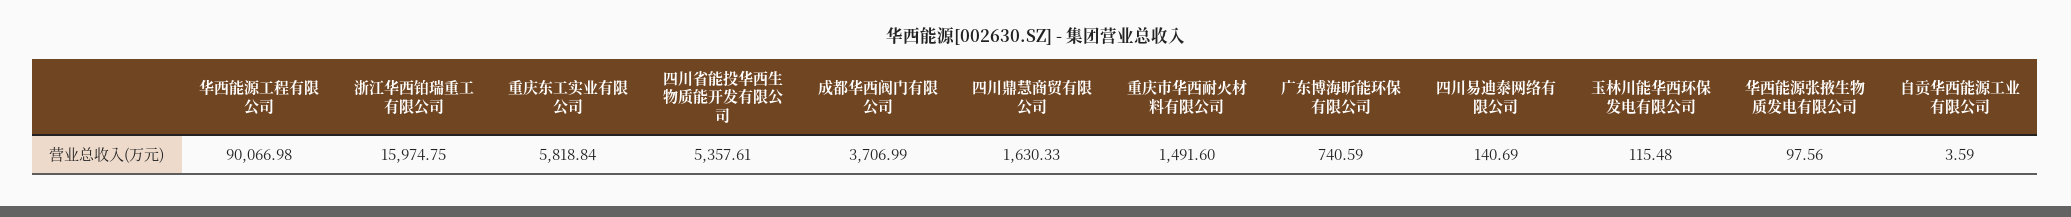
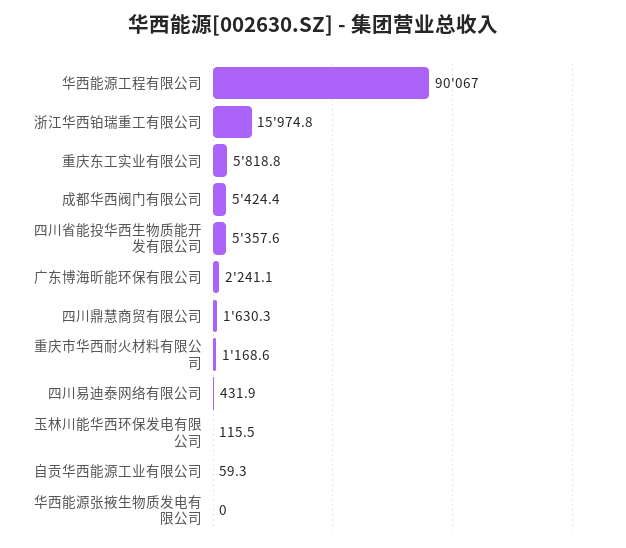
  {
    "华西能源工程有限公司": 90066.98,
    "浙江华西铂瑞重工有限公司": 15974.75,
    "重庆东工实业有限公司": 5818.84,
    "四川省能投华西生物质能开发有限公司": 5357.61,
-   "成都华西阀门有限公司": 3706.99,
+   "成都华西阀门有限公司": 5424.4,
    "四川鼎慧商贸有限公司": 1630.33,
-   "重庆市华西耐火材料有限公司": 1491.6,
+   "重庆市华西耐火材料有限公司": 1168.6,
-   "广东博海昕能环保有限公司": 740.59,
+   "广东博海昕能环保有限公司": 2241.1,
-   "四川易迪泰网络有限公司": 140.69,
+   "四川易迪泰网络有限公司": 431.9,
    "玉林川能华西环保发电有限公司": 115.48,
-   "华西能源张掖生物质发电有限公司": 97.56,
+   "华西能源张掖生物质发电有限公司": 0,
-   "自贡华西能源工业有限公司": 3.59
+   "自贡华西能源工业有限公司": 59.3
  }

